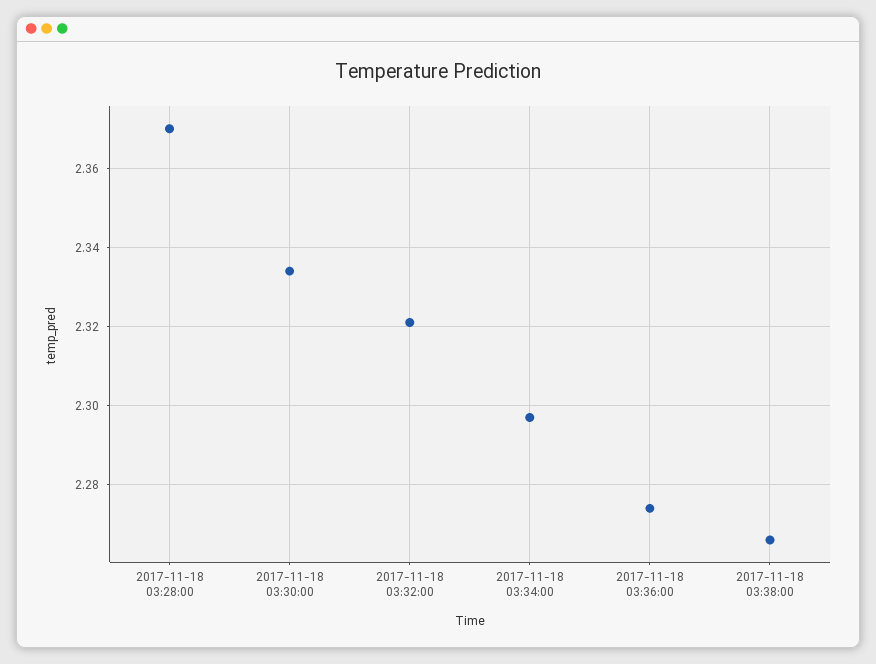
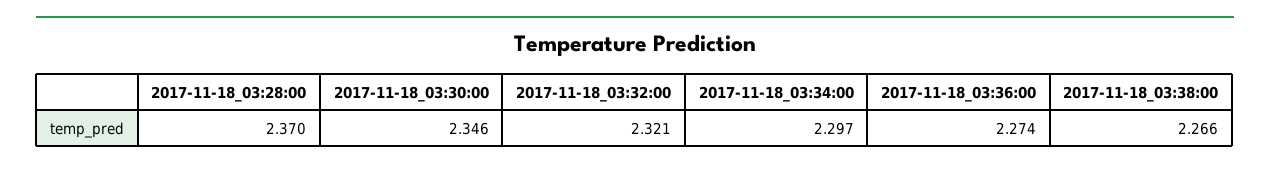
  {
    "2017-11-18 03:28:00": 2.37,
-   "2017-11-18 03:30:00": 2.335,
+   "2017-11-18 03:30:00": 2.346,
    "2017-11-18 03:32:00": 2.321,
    "2017-11-18 03:34:00": 2.297,
    "2017-11-18 03:36:00": 2.274,
    "2017-11-18 03:38:00": 2.266
  }

